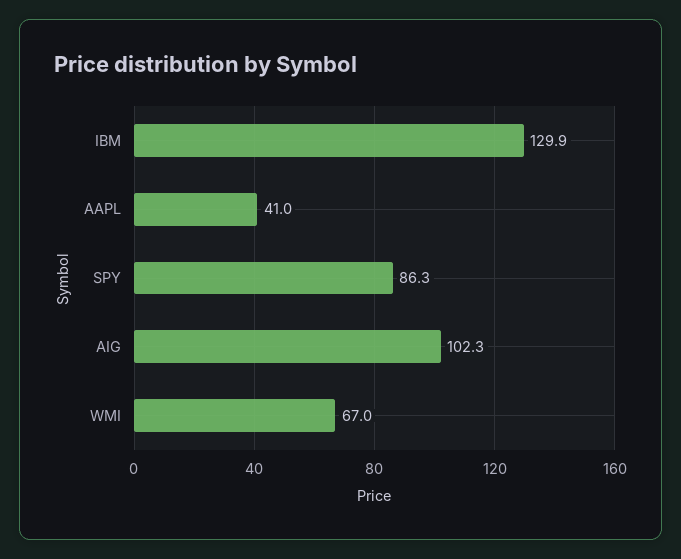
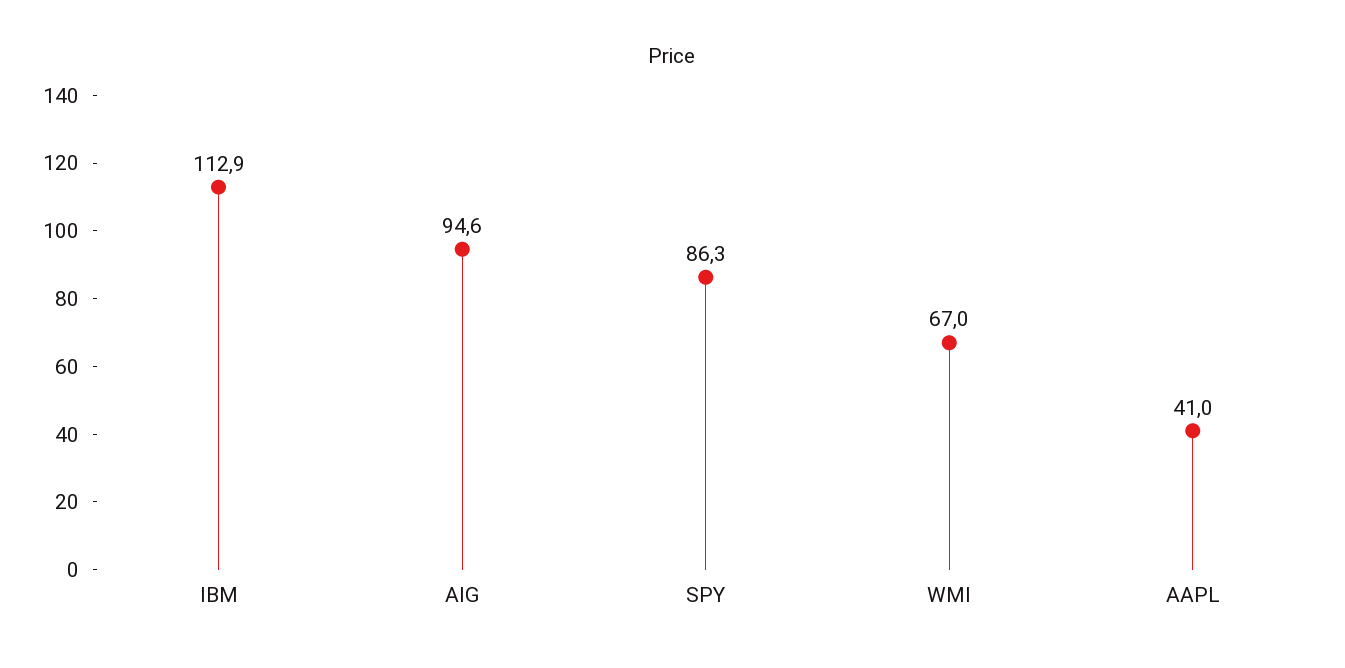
  {
-   "IBM": 129.9,
+   "IBM": 112.9,
    "AAPL": 41,
    "SPY": 86.3,
-   "AIG": 102.3,
+   "AIG": 94.6,
    "WMI": 67
  }

